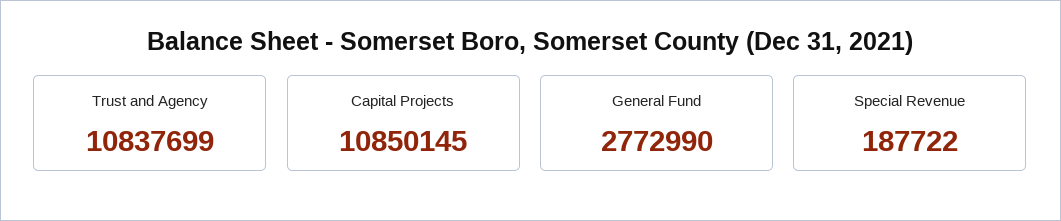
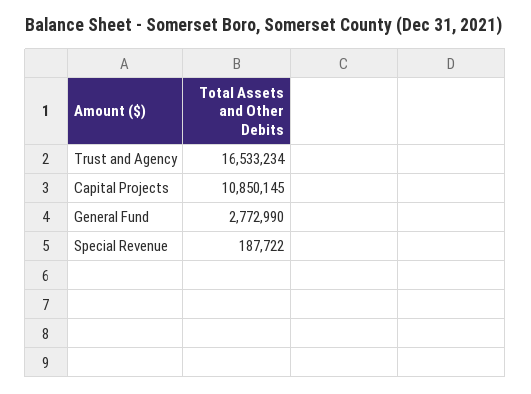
  {
-   "Trust and Agency": 10837699,
+   "Trust and Agency": 16533234,
    "Capital Projects": 10850145,
    "General Fund": 2772990,
    "Special Revenue": 187722
  }

